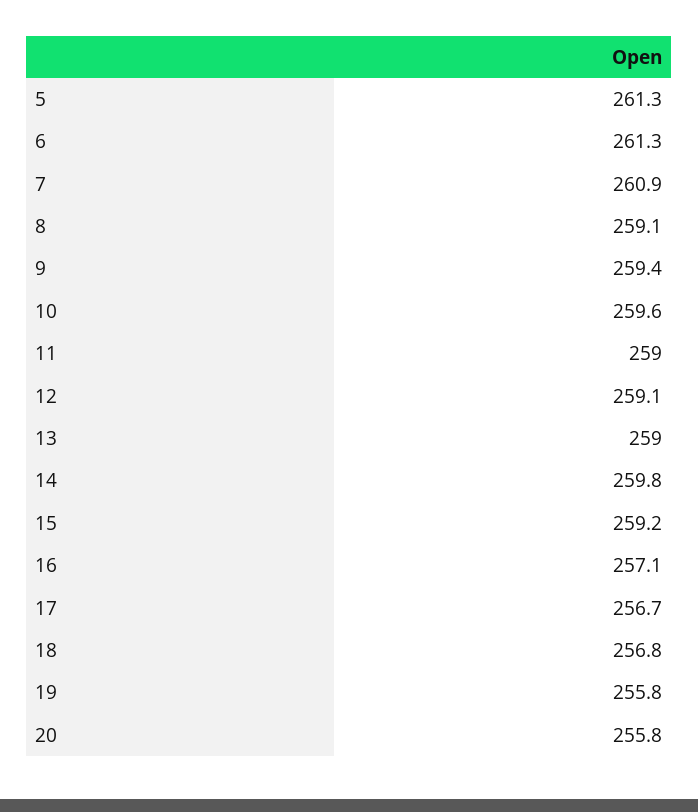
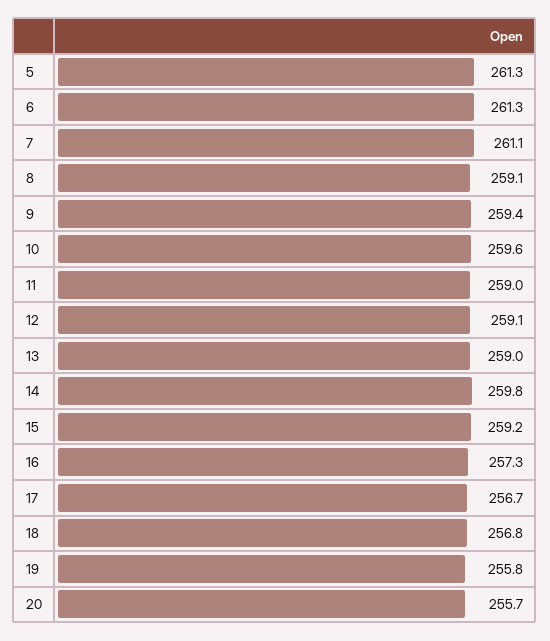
  {
    "5": 261.3,
    "6": 261.3,
-   "7": 260.9,
+   "7": 261.1,
    "8": 259.1,
    "9": 259.4,
    "10": 259.6,
    "11": 259,
    "12": 259.1,
    "13": 259,
    "14": 259.8,
    "15": 259.2,
-   "16": 257.1,
+   "16": 257.3,
    "17": 256.7,
    "18": 256.8,
    "19": 255.8,
-   "20": 255.8
+   "20": 255.7
  }

